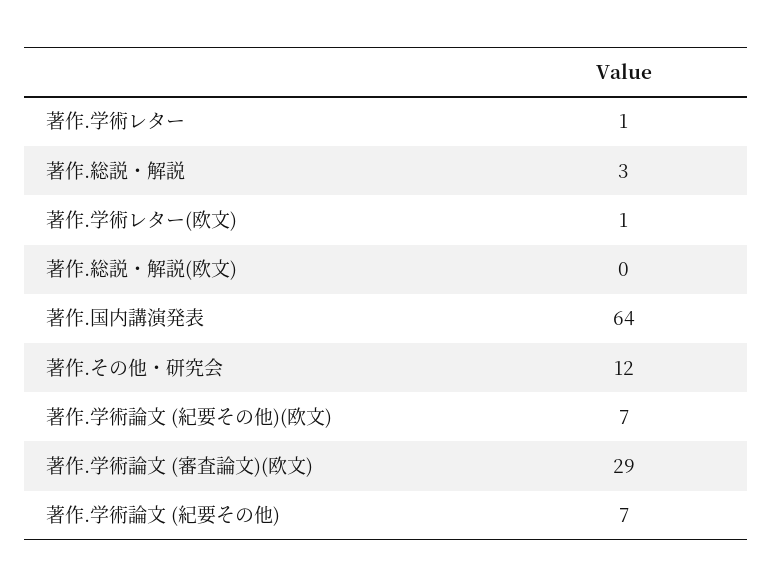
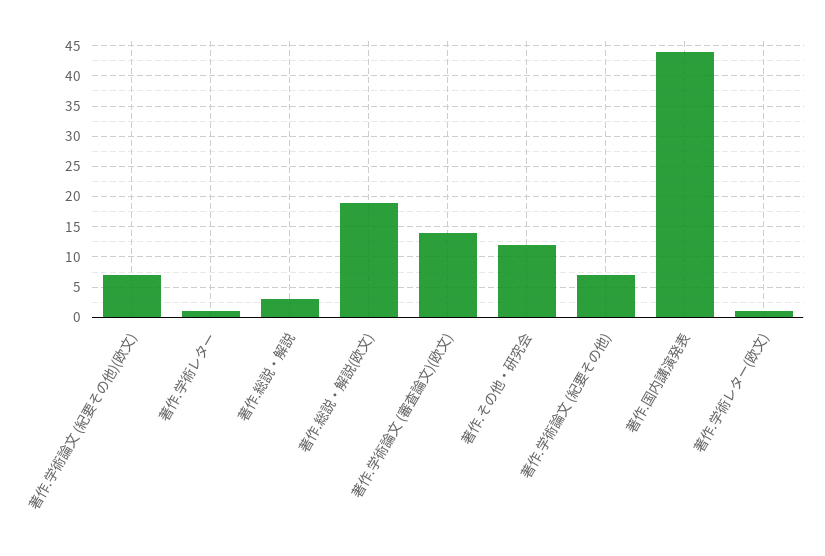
  {
    "著作.学術レター": 1,
    "著作.総説・解説": 3,
    "著作.学術レター(欧文)": 1,
-   "著作.総説・解説(欧文)": 0,
+   "著作.総説・解説(欧文)": 19,
-   "著作.国内講演発表": 64,
+   "著作.国内講演発表": 44,
    "著作.その他・研究会": 12,
    "著作.学術論文 (紀要その他)(欧文)": 7,
-   "著作.学術論文 (審査論文)(欧文)": 29,
+   "著作.学術論文 (審査論文)(欧文)": 14,
    "著作.学術論文 (紀要その他)": 7
  }

